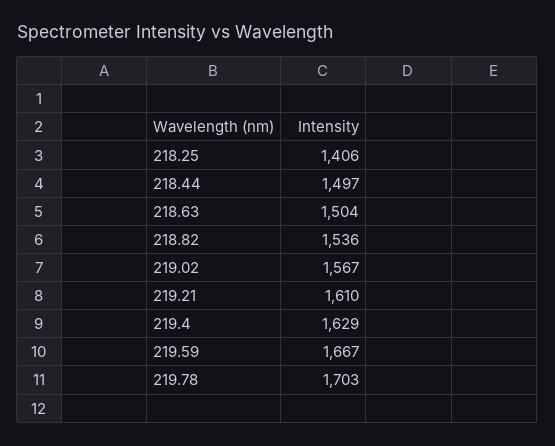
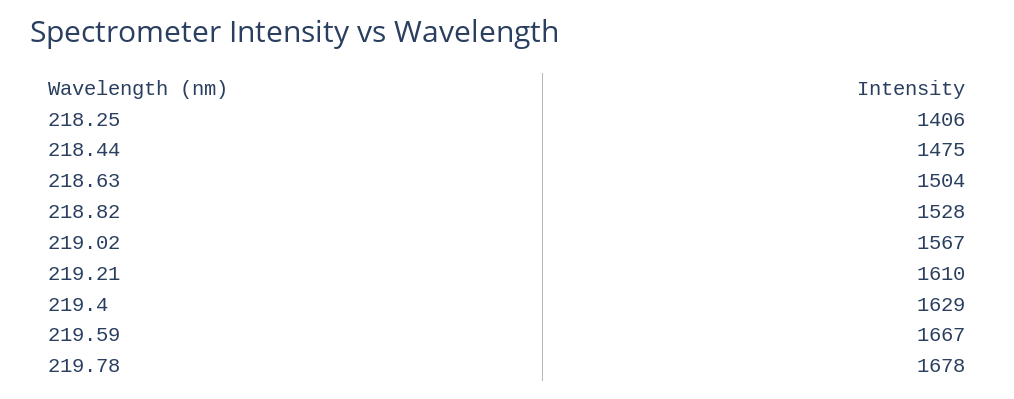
  {
    "218.25": 1406,
-   "218.44": 1497,
+   "218.44": 1475,
    "218.63": 1504,
-   "218.82": 1536,
+   "218.82": 1528,
    "219.02": 1567,
    "219.21": 1610,
    "219.4": 1629,
    "219.59": 1667,
-   "219.78": 1703
+   "219.78": 1678
  }

